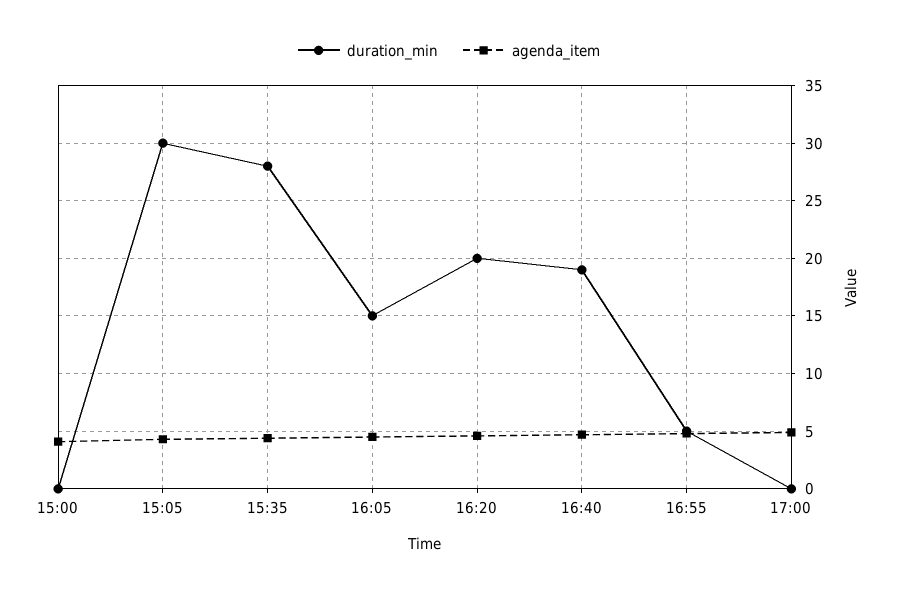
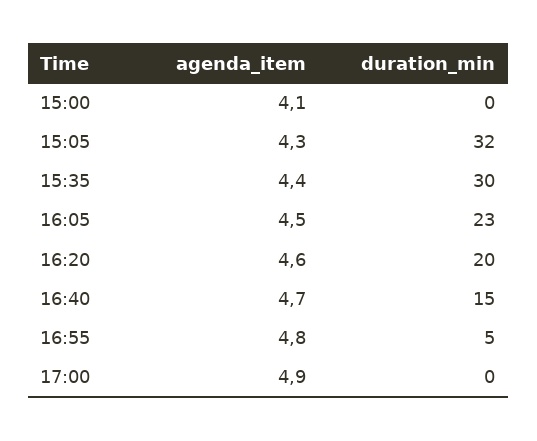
  {
    "duration_min": {
      "15:00": 0,
-     "15:05": 30,
+     "15:05": 32,
-     "15:35": 28,
+     "15:35": 30,
-     "16:05": 15,
+     "16:05": 23,
      "16:20": 20,
-     "16:40": 19,
+     "16:40": 15,
      "16:55": 5,
      "17:00": 0
    },
    "agenda_item": {
      "15:00": 4.1,
      "15:05": 4.3,
      "15:35": 4.4,
      "16:05": 4.5,
      "16:20": 4.6,
      "16:40": 4.7,
      "16:55": 4.8,
      "17:00": 4.9
    }
  }

